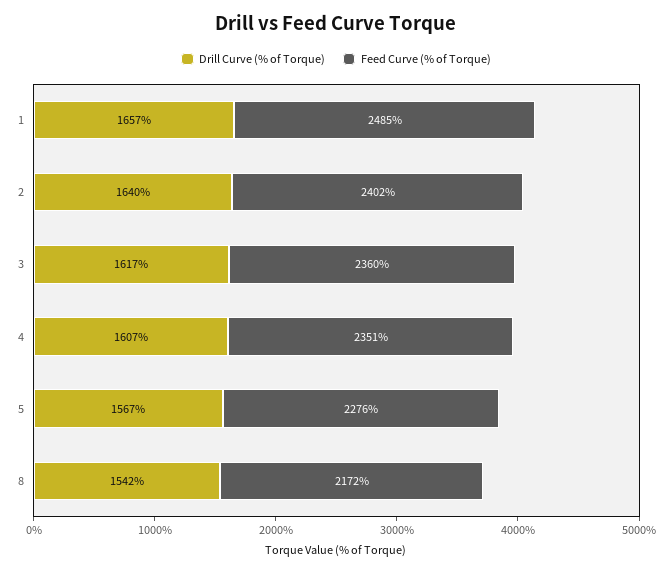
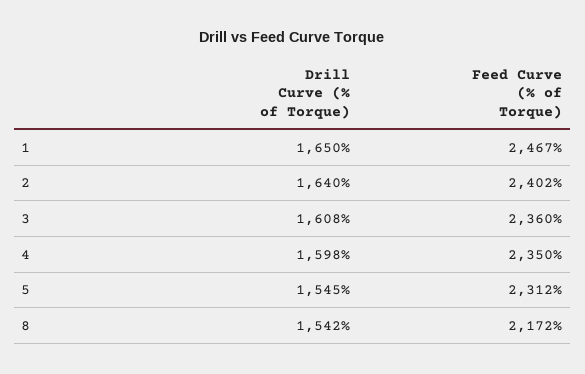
  {
    "Drill Curve (% of Torque)": {
-     "1": 1657,
+     "1": 1650,
      "2": 1640,
-     "3": 1617,
+     "3": 1608,
-     "4": 1607,
+     "4": 1598,
-     "5": 1567,
+     "5": 1545,
      "8": 1542
    },
    "Feed Curve (% of Torque)": {
-     "1": 2485,
+     "1": 2467,
      "2": 2402,
      "3": 2360,
-     "4": 2351,
+     "4": 2350,
-     "5": 2276,
+     "5": 2312,
      "8": 2172
    }
  }

